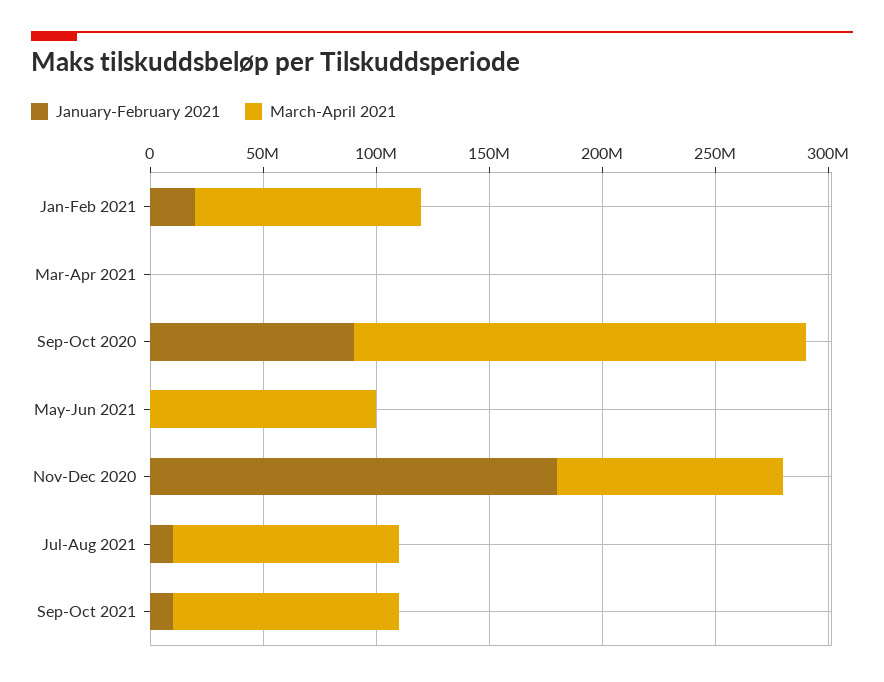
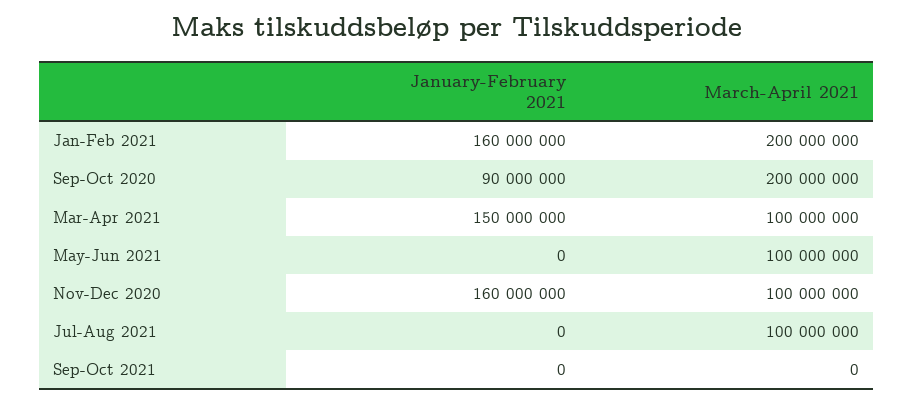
  {
    "January-February 2021": {
-     "Jan-Feb 2021": 20000000,
+     "Jan-Feb 2021": 160000000,
-     "Mar-Apr 2021": 0,
+     "Mar-Apr 2021": 150000000,
      "Sep-Oct 2020": 90000000,
      "May-Jun 2021": 0,
-     "Nov-Dec 2020": 180000000,
+     "Nov-Dec 2020": 160000000,
-     "Jul-Aug 2021": 10000000,
+     "Jul-Aug 2021": 0,
-     "Sep-Oct 2021": 10000000
+     "Sep-Oct 2021": 0
    },
    "March-April 2021": {
-     "Jan-Feb 2021": 100000000,
+     "Jan-Feb 2021": 200000000,
-     "Mar-Apr 2021": 0,
+     "Mar-Apr 2021": 100000000,
      "Sep-Oct 2020": 200000000,
      "May-Jun 2021": 100000000,
      "Nov-Dec 2020": 100000000,
      "Jul-Aug 2021": 100000000,
-     "Sep-Oct 2021": 100000000
+     "Sep-Oct 2021": 0
    }
  }

